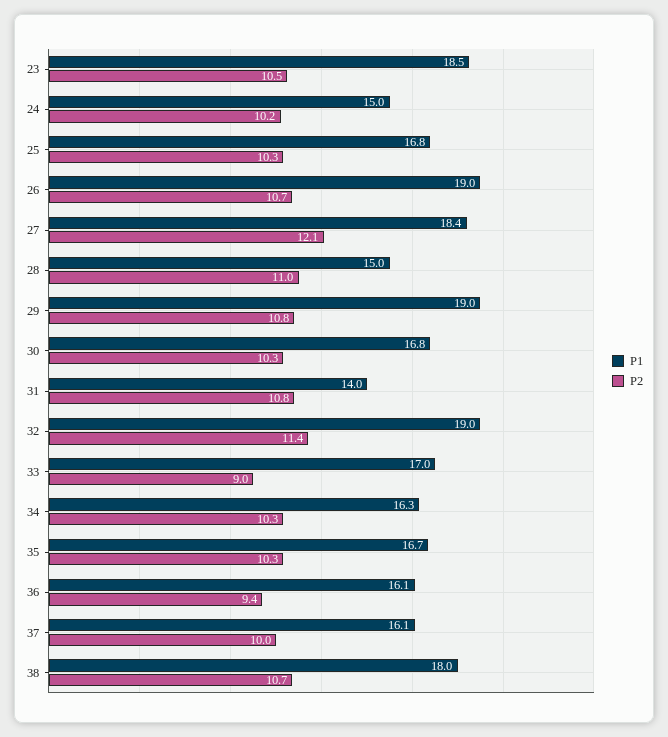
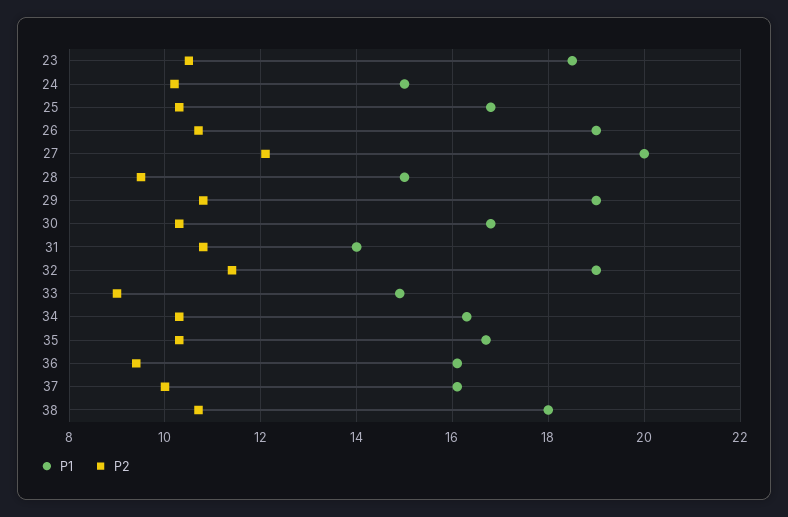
  {
    "P1": {
      "23": 18.5,
      "24": 15,
      "25": 16.8,
      "26": 19,
-     "27": 18.4,
+     "27": 20,
      "28": 15,
      "29": 19,
      "30": 16.8,
      "31": 14,
      "32": 19,
-     "33": 17,
+     "33": 15,
      "34": 16.3,
      "35": 16.7,
      "36": 16.1,
      "37": 16.1,
      "38": 18
    },
    "P2": {
      "23": 10.5,
      "24": 10.2,
      "25": 10.3,
      "26": 10.7,
      "27": 12.1,
-     "28": 11,
+     "28": 9.5,
      "29": 10.8,
      "30": 10.3,
      "31": 10.8,
      "32": 11.4,
      "33": 9,
      "34": 10.3,
      "35": 10.3,
      "36": 9.4,
      "37": 10,
      "38": 10.7
    }
  }

